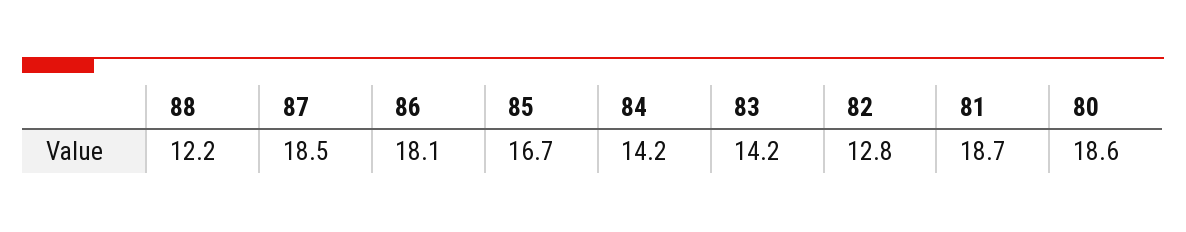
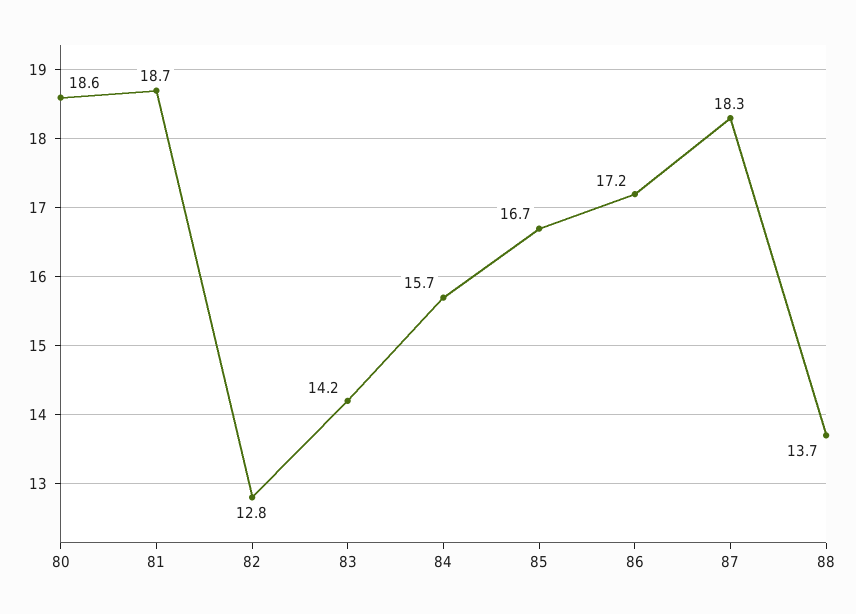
  {
-   "88": 12.2,
+   "88": 13.7,
-   "87": 18.5,
+   "87": 18.3,
-   "86": 18.1,
+   "86": 17.2,
    "85": 16.7,
-   "84": 14.2,
+   "84": 15.7,
    "83": 14.2,
    "82": 12.8,
    "81": 18.7,
    "80": 18.6
  }

